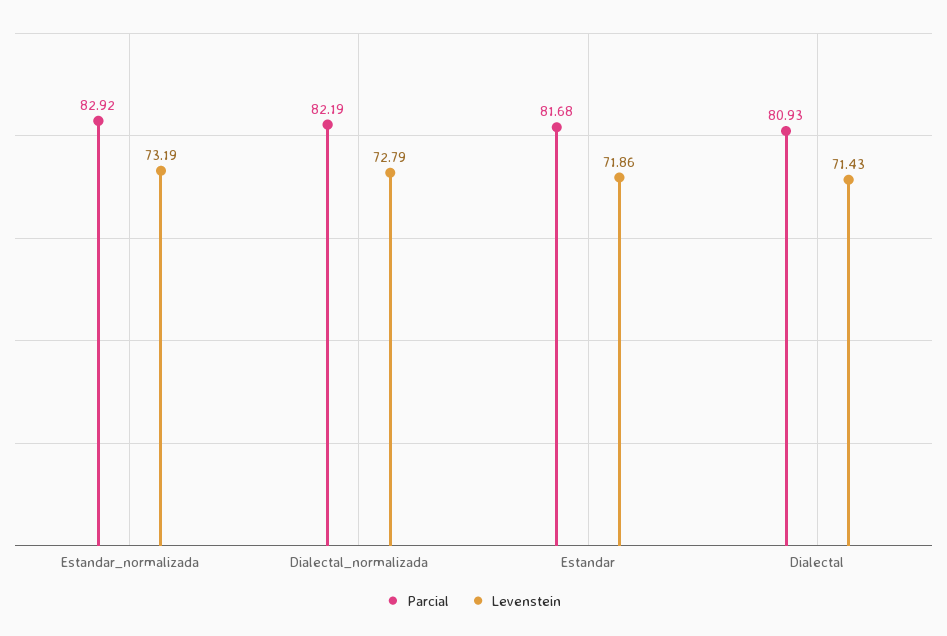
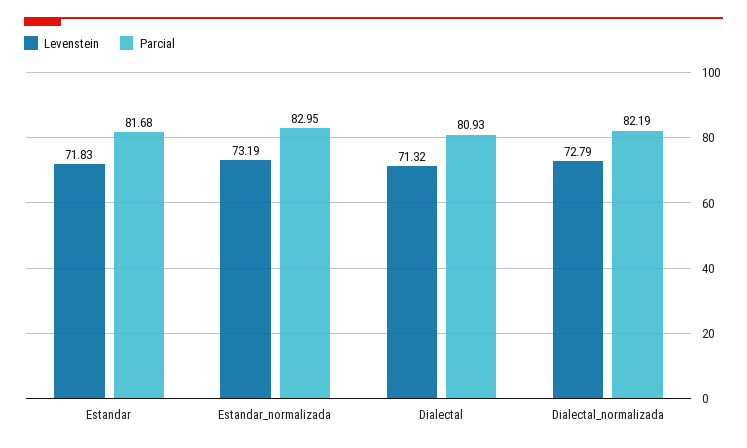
  {
    "Parcial": {
-     "Estandar_normalizada": 82.92,
+     "Estandar_normalizada": 82.95,
      "Dialectal_normalizada": 82.19,
      "Estandar": 81.68,
      "Dialectal": 80.93
    },
    "Levenstein": {
      "Estandar_normalizada": 73.19,
      "Dialectal_normalizada": 72.79,
-     "Estandar": 71.86,
+     "Estandar": 71.83,
-     "Dialectal": 71.43
+     "Dialectal": 71.32
    }
  }

